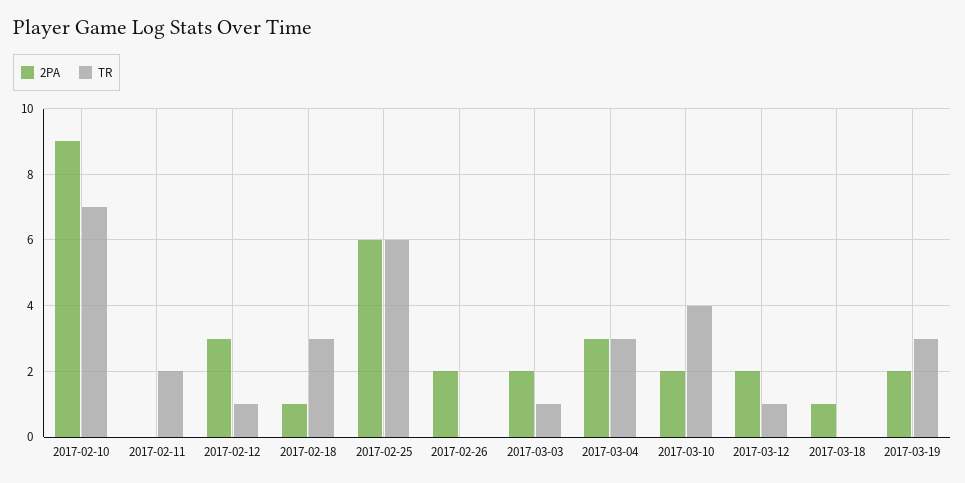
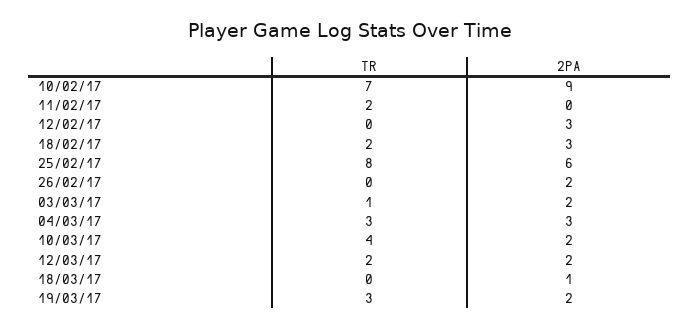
  {
    "2PA": {
      "2017-02-10": 9,
      "2017-02-11": 0,
      "2017-02-12": 3,
-     "2017-02-18": 1,
+     "2017-02-18": 3,
      "2017-02-25": 6,
      "2017-02-26": 2,
      "2017-03-03": 2,
      "2017-03-04": 3,
      "2017-03-10": 2,
      "2017-03-12": 2,
      "2017-03-18": 1,
      "2017-03-19": 2
    },
    "TR": {
      "2017-02-10": 7,
      "2017-02-11": 2,
-     "2017-02-12": 1,
+     "2017-02-12": 0,
-     "2017-02-18": 3,
+     "2017-02-18": 2,
-     "2017-02-25": 6,
+     "2017-02-25": 8,
      "2017-02-26": 0,
      "2017-03-03": 1,
      "2017-03-04": 3,
      "2017-03-10": 4,
-     "2017-03-12": 1,
+     "2017-03-12": 2,
      "2017-03-18": 0,
      "2017-03-19": 3
    }
  }

